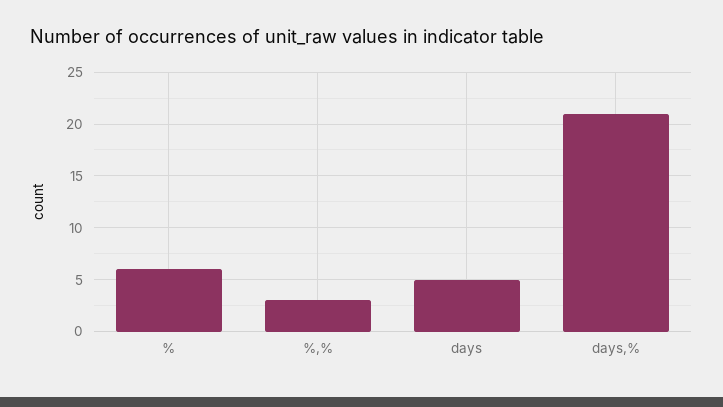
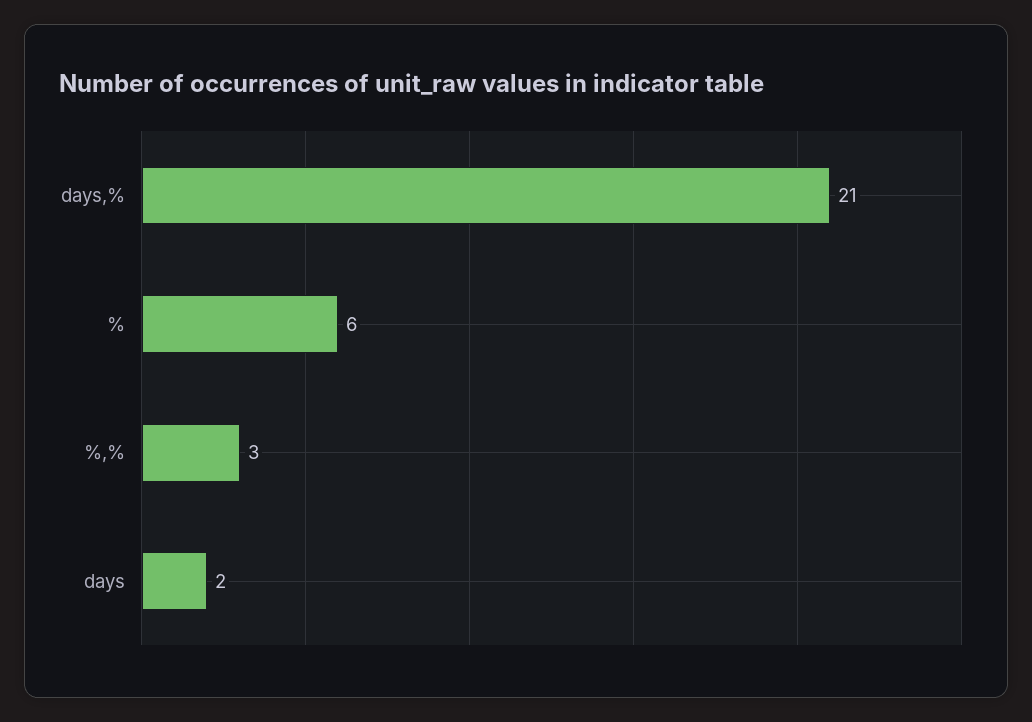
  {
    "%": 6,
    "%,%": 3,
-   "days": 5,
+   "days": 2,
    "days,%": 21
  }

